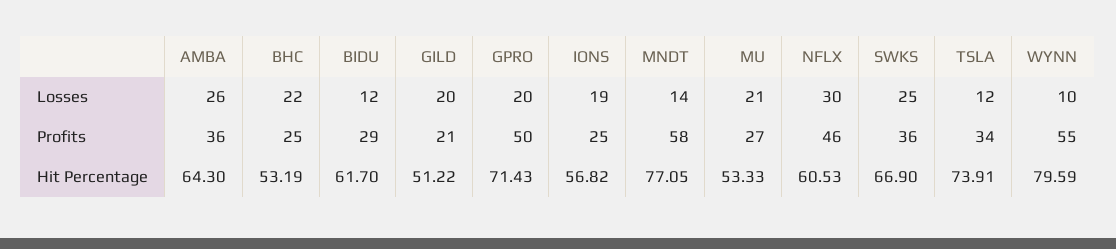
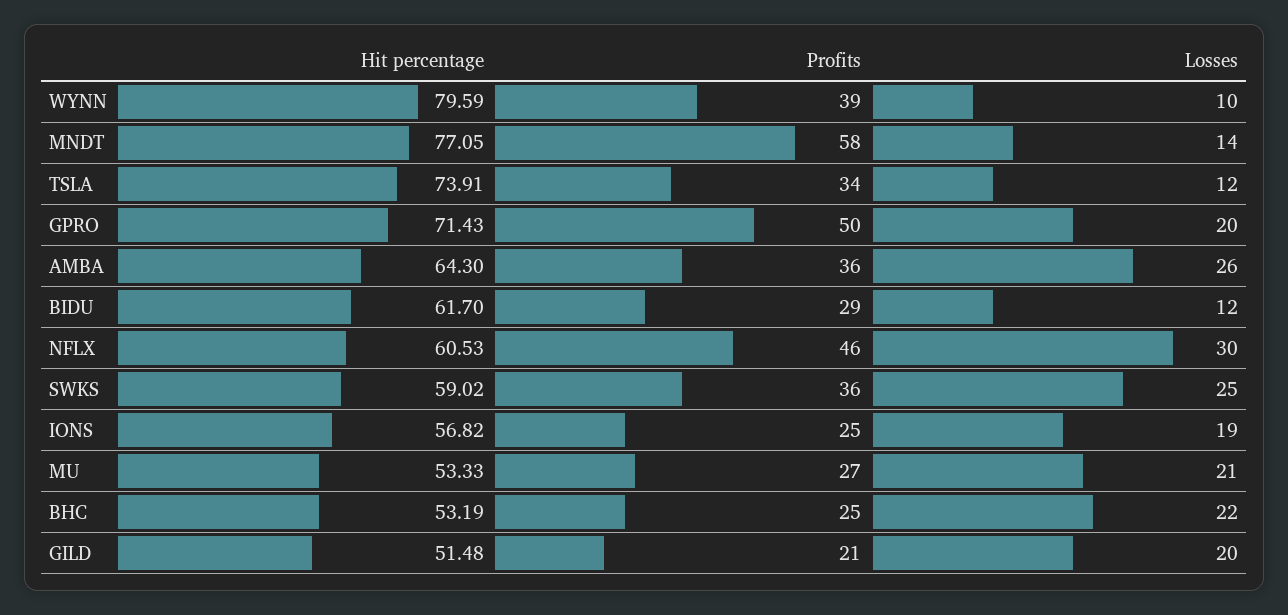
  {
    "AMBA": {
      "Losses": 26,
      "Profits": 36,
      "Hit Percentage": 64.3
    },
    "BHC": {
      "Losses": 22,
      "Profits": 25,
      "Hit Percentage": 53.19
    },
    "BIDU": {
      "Losses": 12,
      "Profits": 29,
      "Hit Percentage": 61.7
    },
    "GILD": {
      "Losses": 20,
      "Profits": 21,
-     "Hit Percentage": 51.22
+     "Hit Percentage": 51.48
    },
    "GPRO": {
      "Losses": 20,
      "Profits": 50,
      "Hit Percentage": 71.43
    },
    "IONS": {
      "Losses": 19,
      "Profits": 25,
      "Hit Percentage": 56.82
    },
    "MNDT": {
      "Losses": 14,
      "Profits": 58,
      "Hit Percentage": 77.05
    },
    "MU": {
      "Losses": 21,
      "Profits": 27,
      "Hit Percentage": 53.33
    },
    "NFLX": {
      "Losses": 30,
      "Profits": 46,
      "Hit Percentage": 60.53
    },
    "SWKS": {
      "Losses": 25,
      "Profits": 36,
-     "Hit Percentage": 66.9
+     "Hit Percentage": 59.02
    },
    "TSLA": {
      "Losses": 12,
      "Profits": 34,
      "Hit Percentage": 73.91
    },
    "WYNN": {
      "Losses": 10,
-     "Profits": 55,
+     "Profits": 39,
      "Hit Percentage": 79.59
    }
  }

